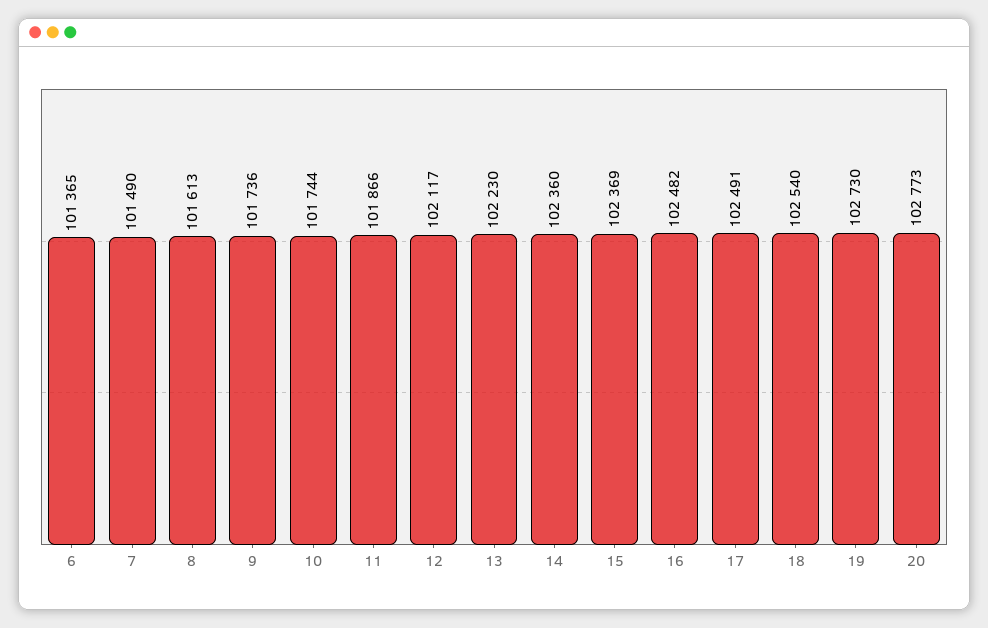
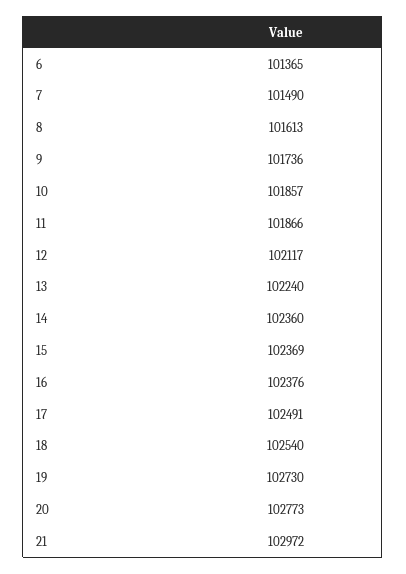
  {
    "6": 101365,
    "7": 101490,
    "8": 101613,
    "9": 101736,
-   "10": 101744,
+   "10": 101857,
    "11": 101866,
    "12": 102117,
-   "13": 102230,
+   "13": 102240,
    "14": 102360,
    "15": 102369,
-   "16": 102482,
+   "16": 102376,
    "17": 102491,
    "18": 102540,
    "19": 102730,
-   "20": 102773
+   "20": 102773,
+   "21": 102972
  }

